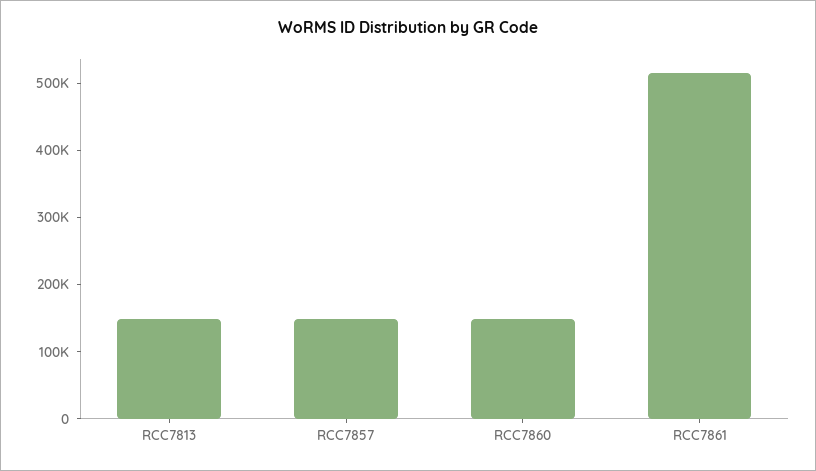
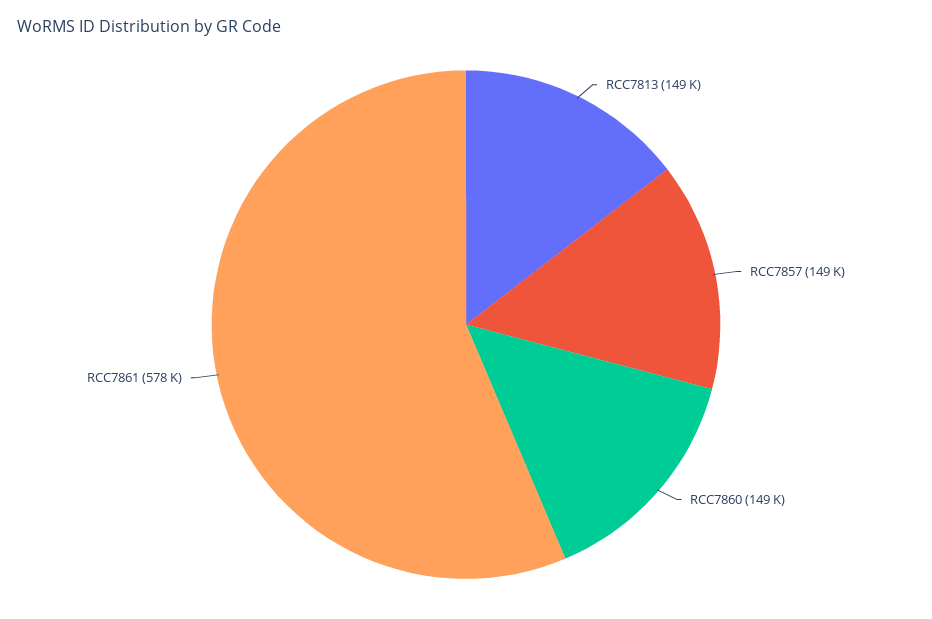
  {
    "RCC7813": 149000,
    "RCC7857": 149000,
    "RCC7860": 149000,
-   "RCC7861": 520000
+   "RCC7861": 578000
  }

